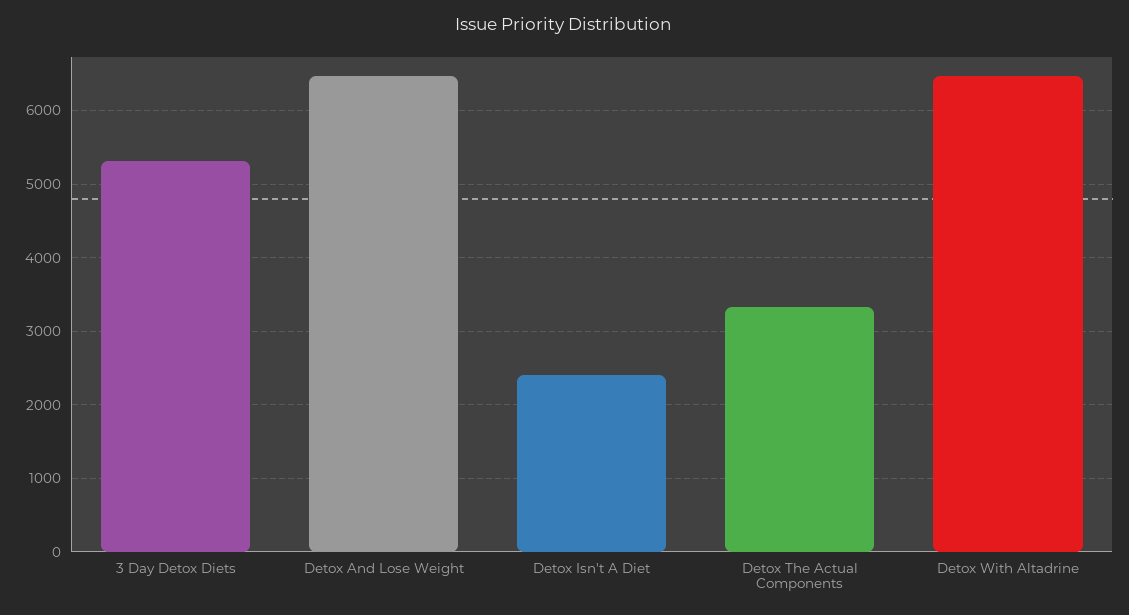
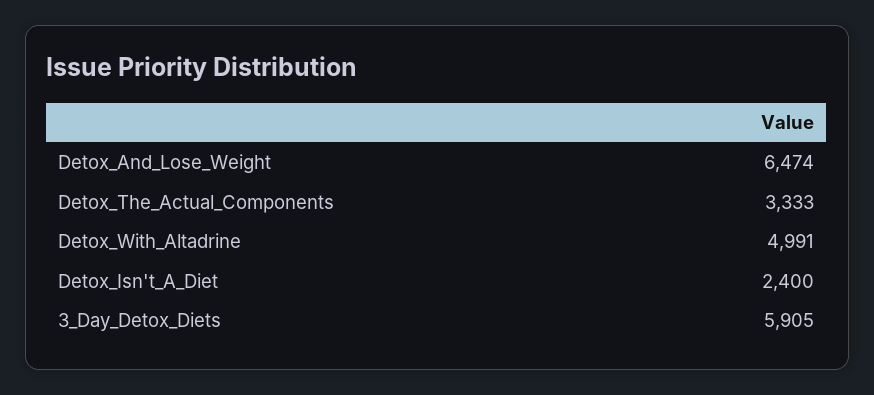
  {
-   "3 Day Detox Diets": 5300,
+   "3 Day Detox Diets": 5905,
    "Detox And Lose Weight": 6474,
    "Detox Isn't A Diet": 2400,
    "Detox The Actual Components": 3333,
-   "Detox With Altadrine": 6500
+   "Detox With Altadrine": 4991
  }

